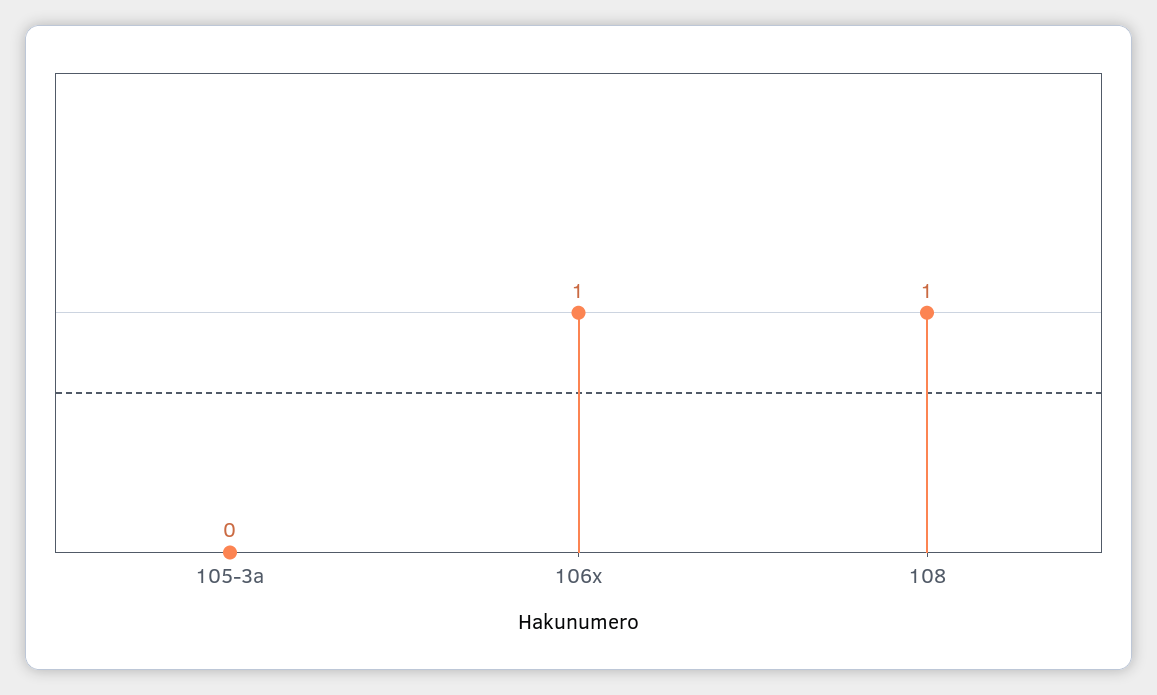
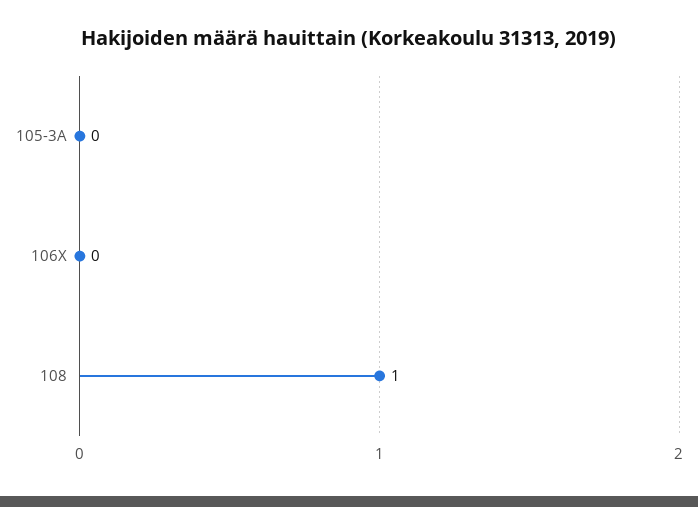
  {
    "105-3a": 0,
-   "106x": 1,
+   "106x": 0,
    "108": 1
  }

